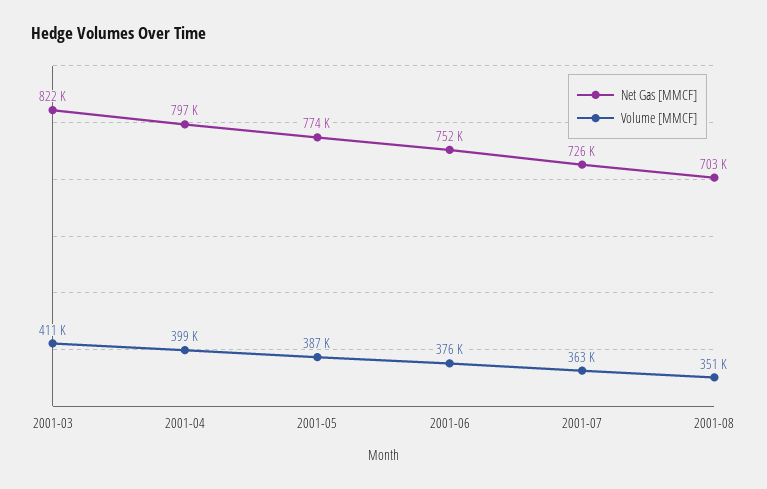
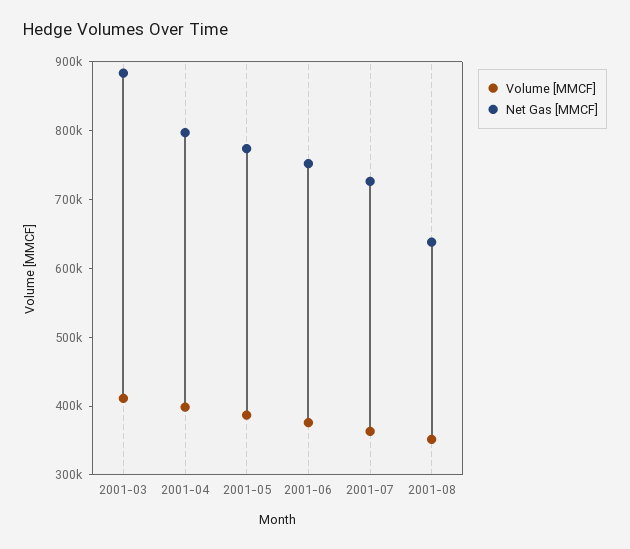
  {
    "Net Gas [MMCF]": {
-     "2001-03": 822000,
+     "2001-03": 880000,
      "2001-04": 797000,
      "2001-05": 774000,
      "2001-06": 752000,
      "2001-07": 726000,
-     "2001-08": 703000
+     "2001-08": 640000
    },
    "Volume [MMCF]": {
      "2001-03": 411000,
      "2001-04": 399000,
      "2001-05": 387000,
      "2001-06": 376000,
      "2001-07": 363000,
      "2001-08": 351000
    }
  }

